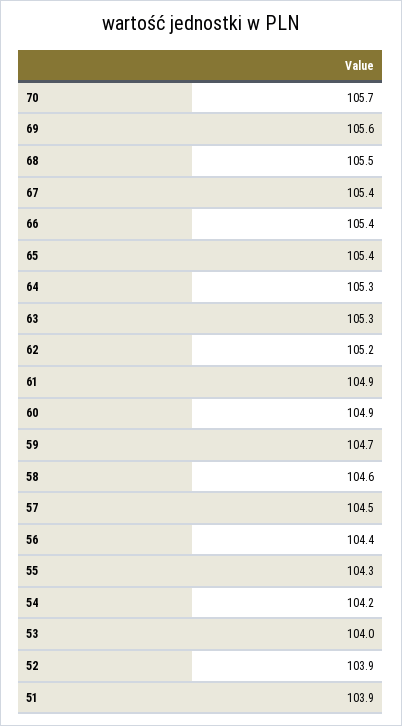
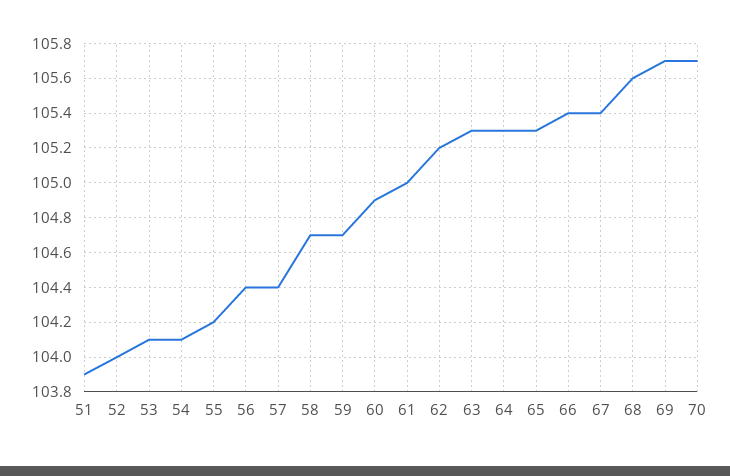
  {
    "70": 105.7,
-   "69": 105.6,
+   "69": 105.7,
-   "68": 105.5,
+   "68": 105.6,
    "67": 105.4,
    "66": 105.4,
-   "65": 105.4,
+   "65": 105.3,
    "64": 105.3,
    "63": 105.3,
    "62": 105.2,
-   "61": 104.9,
+   "61": 105,
    "60": 104.9,
    "59": 104.7,
-   "58": 104.6,
+   "58": 104.7,
-   "57": 104.5,
+   "57": 104.4,
    "56": 104.4,
-   "55": 104.3,
+   "55": 104.2,
-   "54": 104.2,
+   "54": 104.1,
-   "53": 104,
+   "53": 104.1,
-   "52": 103.9,
+   "52": 104,
    "51": 103.9
  }

